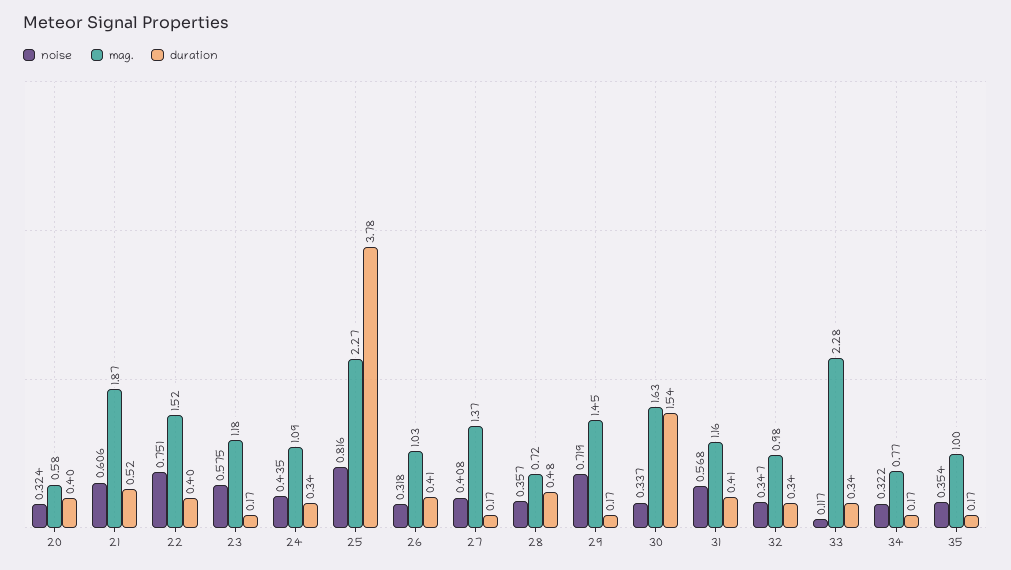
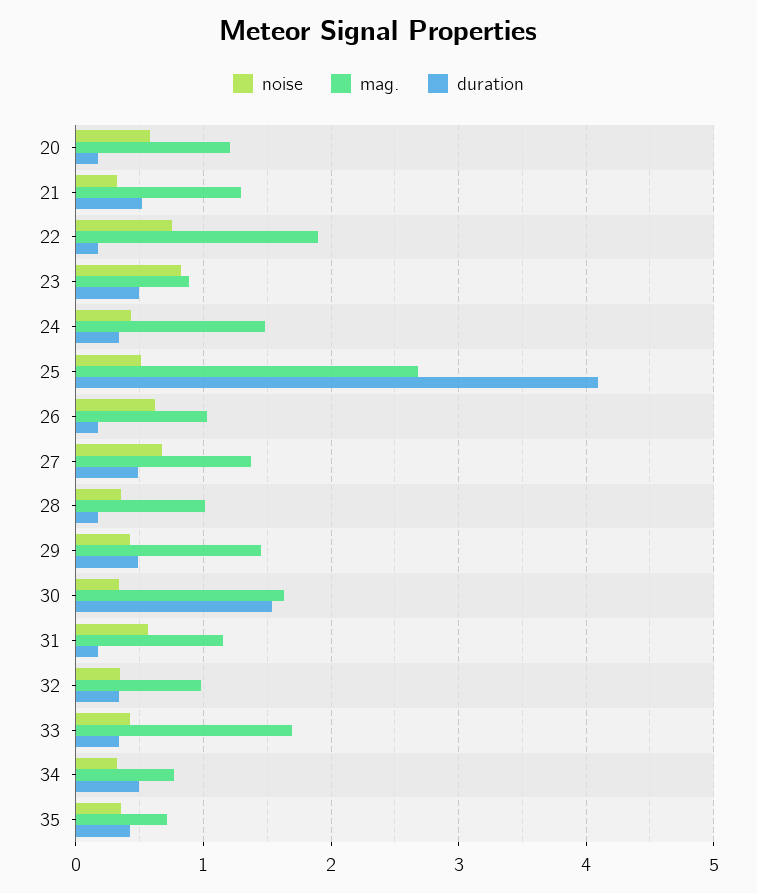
  {
    "noise": {
-     "20": 0.324,
+     "20": 0.6,
-     "21": 0.606,
+     "21": 0.3,
      "22": 0.751,
-     "23": 0.575,
+     "23": 0.8,
      "24": 0.435,
-     "25": 0.816,
+     "25": 0.5,
-     "26": 0.318,
+     "26": 0.6,
-     "27": 0.408,
+     "27": 0.7,
      "28": 0.357,
-     "29": 0.719,
+     "29": 0.4,
      "30": 0.337,
      "31": 0.568,
      "32": 0.347,
-     "33": 0.117,
+     "33": 0.4,
      "34": 0.322,
      "35": 0.354
    },
    "mag.": {
-     "20": 0.58,
+     "20": 1.2,
-     "21": 1.87,
+     "21": 1.3,
-     "22": 1.52,
+     "22": 1.9,
-     "23": 1.18,
+     "23": 0.9,
-     "24": 1.09,
+     "24": 1.5,
-     "25": 2.27,
+     "25": 2.7,
      "26": 1.03,
      "27": 1.37,
-     "28": 0.72,
+     "28": 1,
      "29": 1.45,
      "30": 1.63,
      "31": 1.16,
      "32": 0.98,
-     "33": 2.28,
+     "33": 1.7,
      "34": 0.77,
-     "35": 1
+     "35": 0.7
    },
    "duration": {
-     "20": 0.4,
+     "20": 0.2,
      "21": 0.52,
-     "22": 0.4,
+     "22": 0.2,
-     "23": 0.17,
+     "23": 0.5,
      "24": 0.34,
-     "25": 3.78,
+     "25": 4.1,
-     "26": 0.41,
+     "26": 0.2,
-     "27": 0.17,
+     "27": 0.5,
-     "28": 0.48,
+     "28": 0.2,
-     "29": 0.17,
+     "29": 0.5,
      "30": 1.54,
-     "31": 0.41,
+     "31": 0.2,
      "32": 0.34,
      "33": 0.34,
-     "34": 0.17,
+     "34": 0.5,
-     "35": 0.17
+     "35": 0.4
    }
  }

